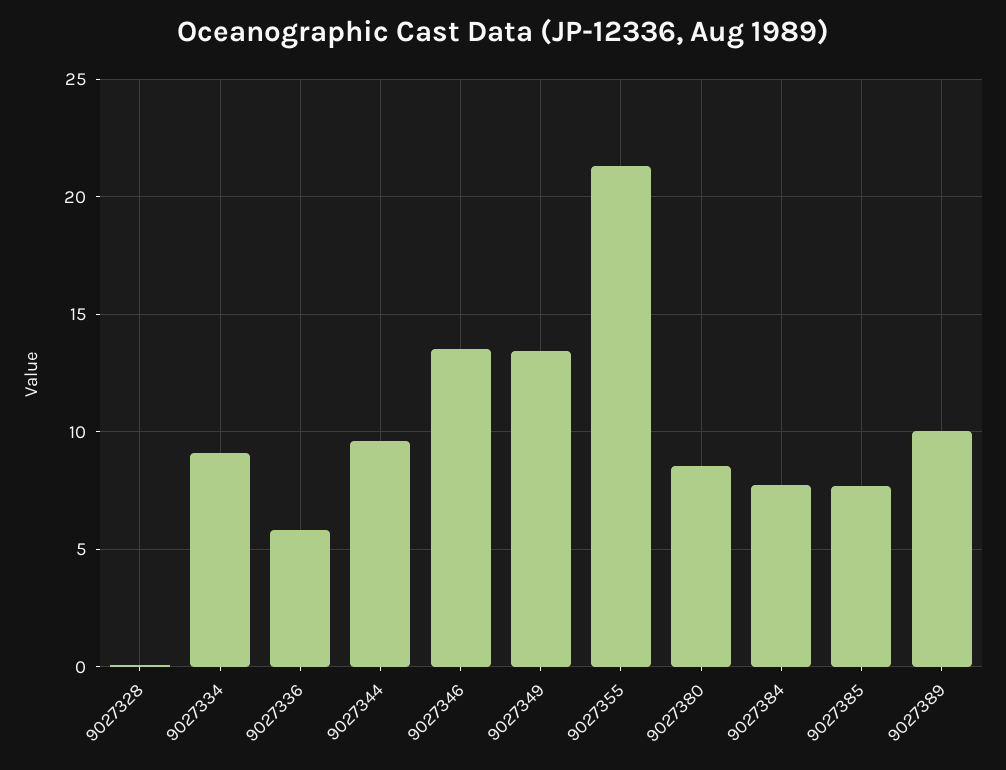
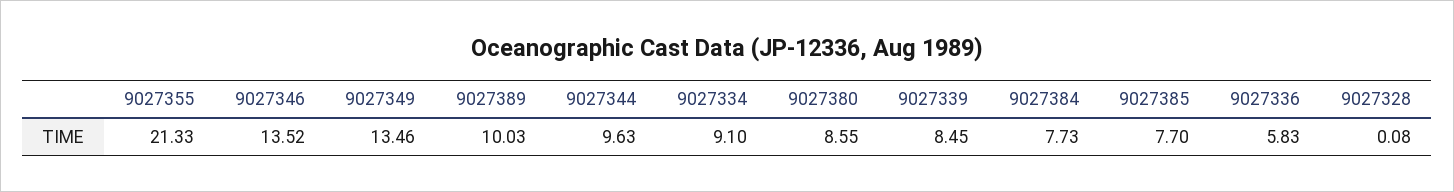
  {
    "9027328": 0.08,
    "9027334": 9.1,
    "9027336": 5.83,
    "9027344": 9.63,
    "9027346": 13.52,
    "9027349": 13.46,
    "9027355": 21.33,
    "9027380": 8.55,
    "9027384": 7.73,
    "9027385": 7.7,
-   "9027389": 10.03
+   "9027389": 10.03,
+   "9027339": 8.45
  }

